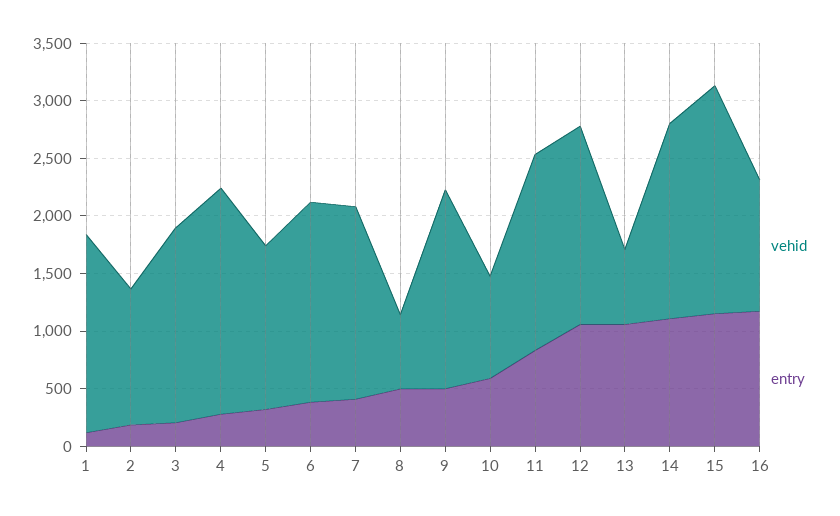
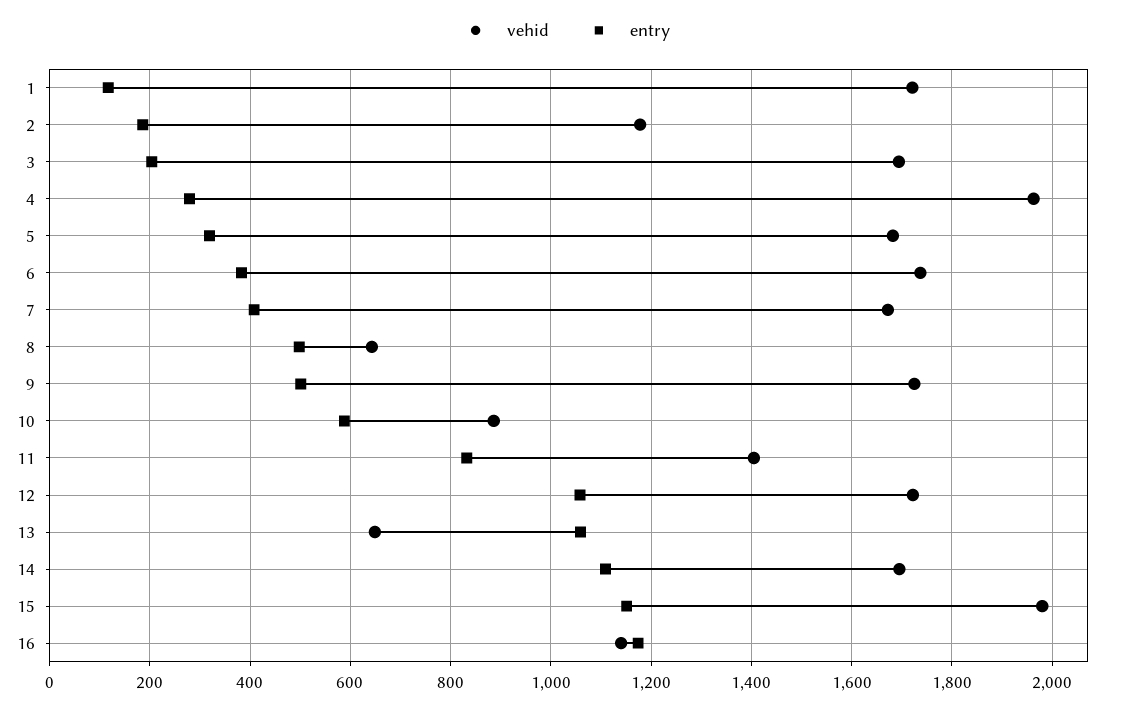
  {
    "vehid": {
      "1": 1720,
      "2": 1180,
      "3": 1700,
      "4": 1960,
-     "5": 1400,
+     "5": 1680,
      "6": 1740,
      "7": 1680,
      "8": 640,
      "9": 1720,
      "10": 880,
-     "11": 1700,
+     "11": 1400,
      "12": 1720,
      "13": 640,
      "14": 1700,
      "15": 1980,
      "16": 1140
    },
    "entry": {
      "1": 120,
      "2": 180,
      "3": 200,
      "4": 280,
      "5": 320,
      "6": 380,
      "7": 400,
      "8": 500,
      "9": 500,
      "10": 580,
      "11": 840,
      "12": 1060,
      "13": 1060,
      "14": 1100,
      "15": 1160,
      "16": 1180
    }
  }

